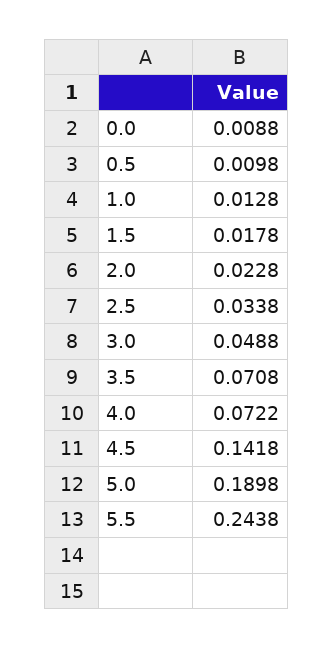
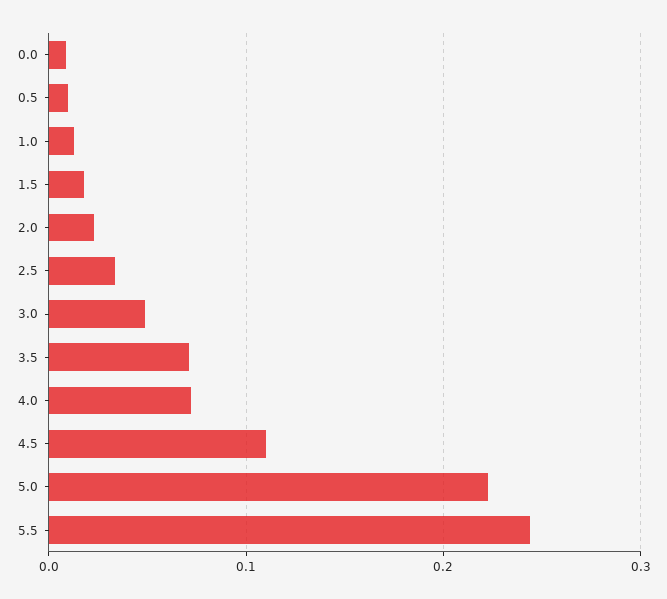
  {
    "0.0": 0.0088,
    "0.5": 0.0098,
    "1.0": 0.0128,
    "1.5": 0.0178,
    "2.0": 0.0228,
    "2.5": 0.0338,
    "3.0": 0.0488,
    "3.5": 0.0708,
    "4.0": 0.0722,
-   "4.5": 0.1418,
+   "4.5": 0.11,
-   "5.0": 0.1898,
+   "5.0": 0.22,
    "5.5": 0.2438
  }

